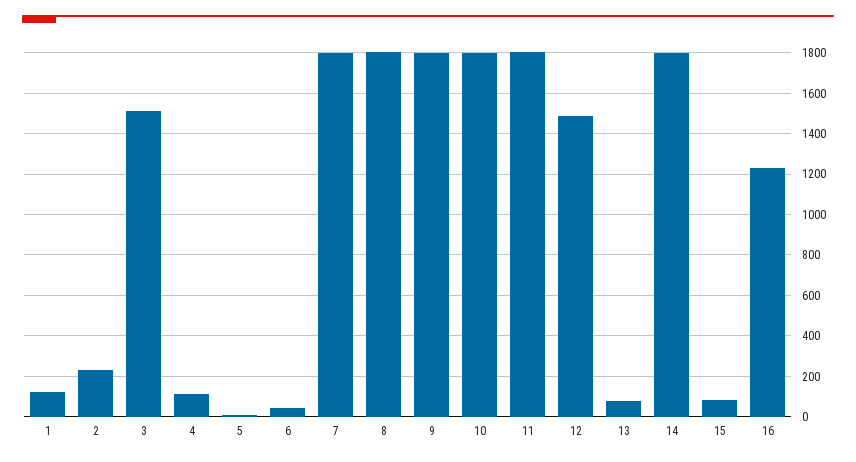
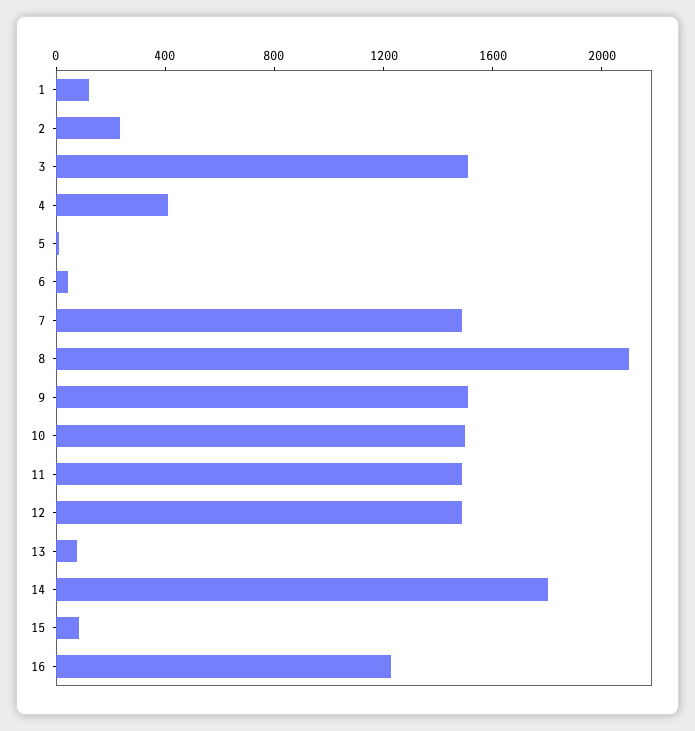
  {
    "1": 100,
    "2": 250,
    "3": 1500,
-   "4": 100,
+   "4": 400,
    "5": 0,
    "6": 50,
-   "7": 1800,
+   "7": 1500,
-   "8": 1800,
+   "8": 2100,
-   "9": 1800,
+   "9": 1500,
-   "10": 1800,
+   "10": 1500,
-   "11": 1800,
+   "11": 1500,
    "12": 1500,
    "13": 100,
    "14": 1800,
    "15": 100,
    "16": 1250
  }

